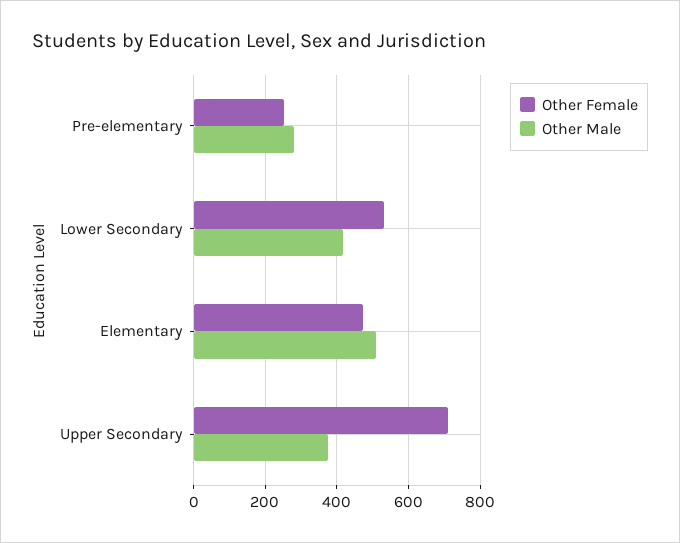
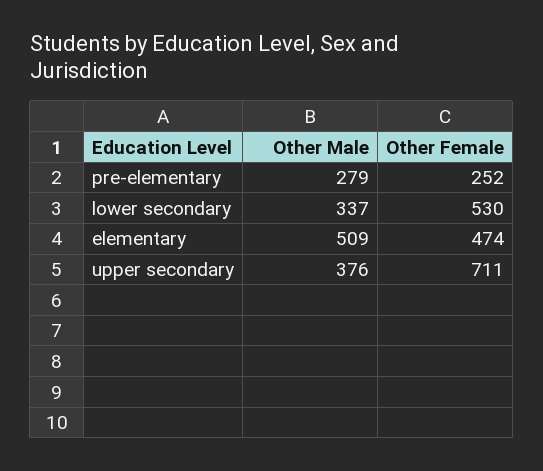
  {
    "Other Female": {
      "Pre-elementary": 252,
      "Lower Secondary": 530,
      "Elementary": 474,
      "Upper Secondary": 711
    },
    "Other Male": {
      "Pre-elementary": 279,
-     "Lower Secondary": 420,
+     "Lower Secondary": 337,
      "Elementary": 509,
      "Upper Secondary": 376
    }
  }

